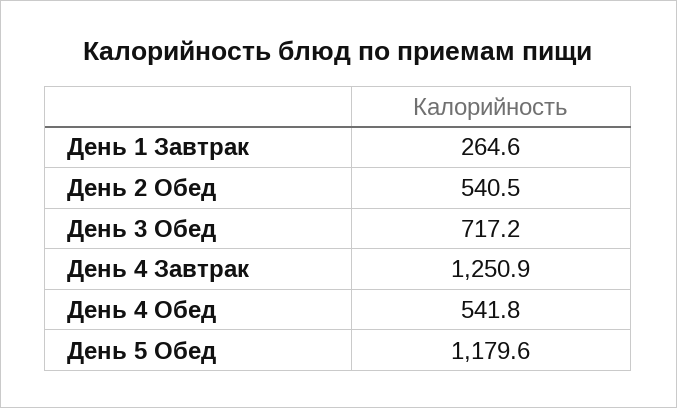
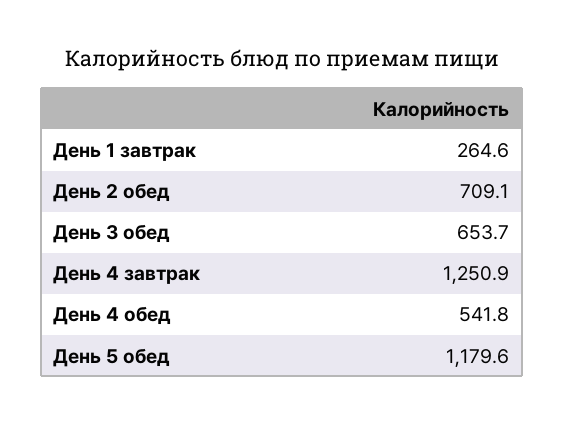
  {
    "День 1 Завтрак": 264.6,
-   "День 2 Обед": 540.5,
+   "День 2 Обед": 709.1,
-   "День 3 Обед": 717.2,
+   "День 3 Обед": 653.7,
    "День 4 Завтрак": 1250.9,
    "День 4 Обед": 541.8,
    "День 5 Обед": 1179.6
  }

